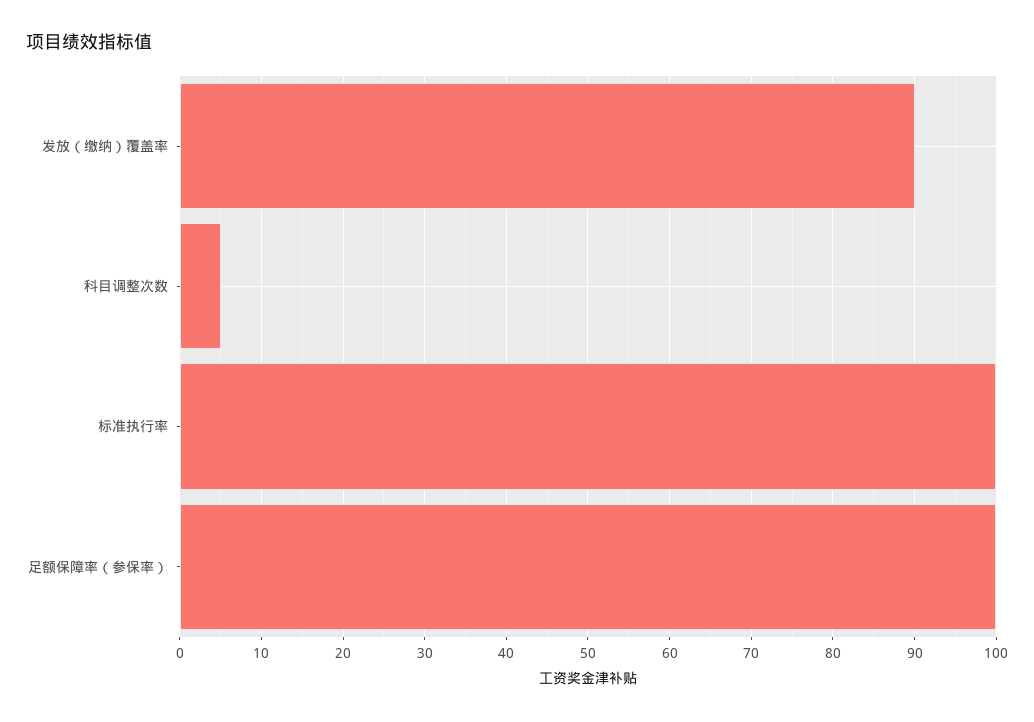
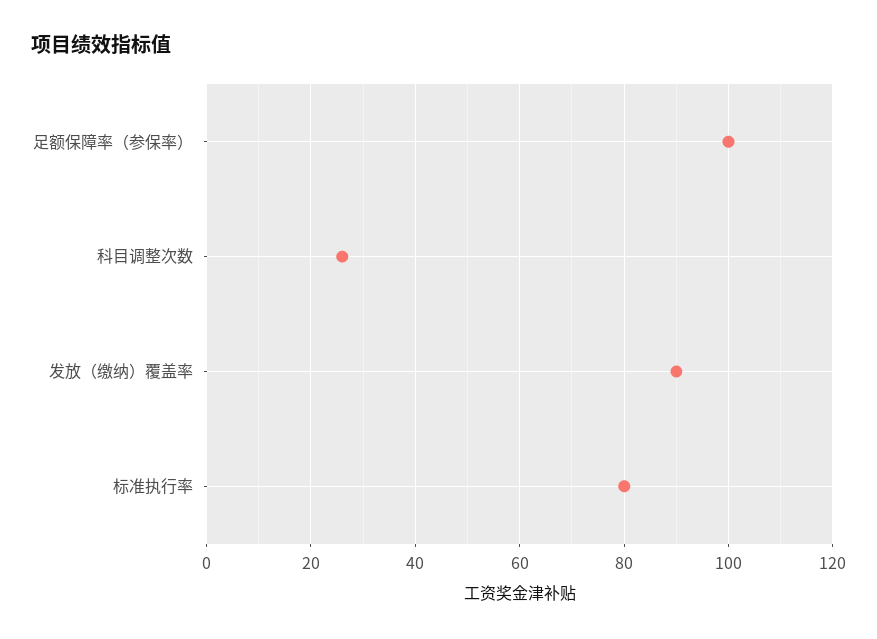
  {
    "发放（缴纳）覆盖率": 90,
-   "科目调整次数": 5,
+   "科目调整次数": 25,
-   "标准执行率": 100,
+   "标准执行率": 80,
    "足额保障率（参保率）": 100
  }

